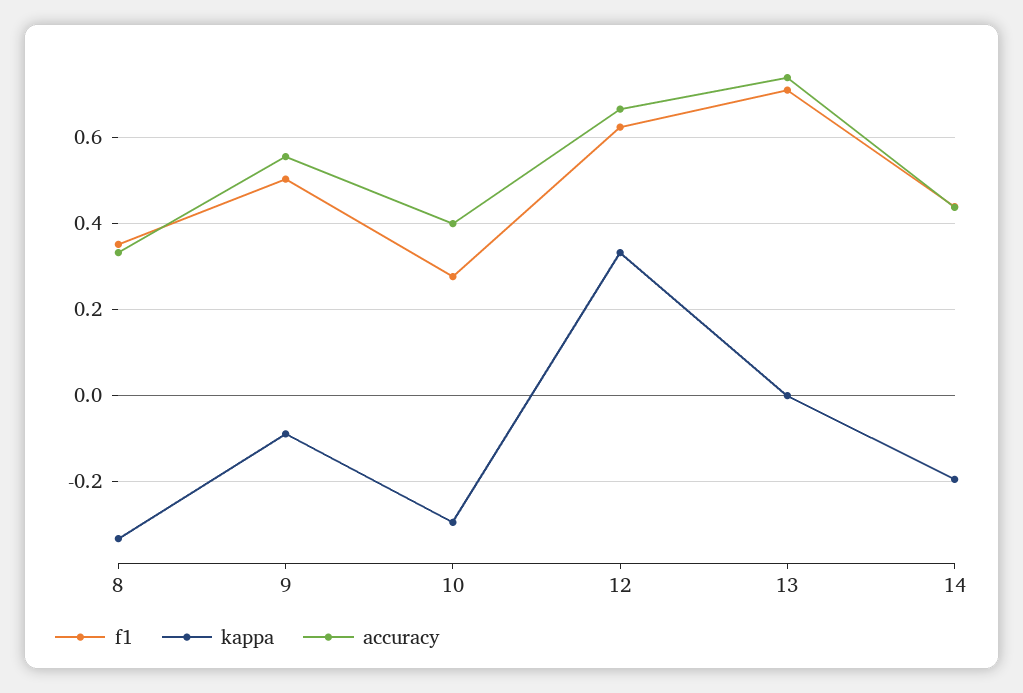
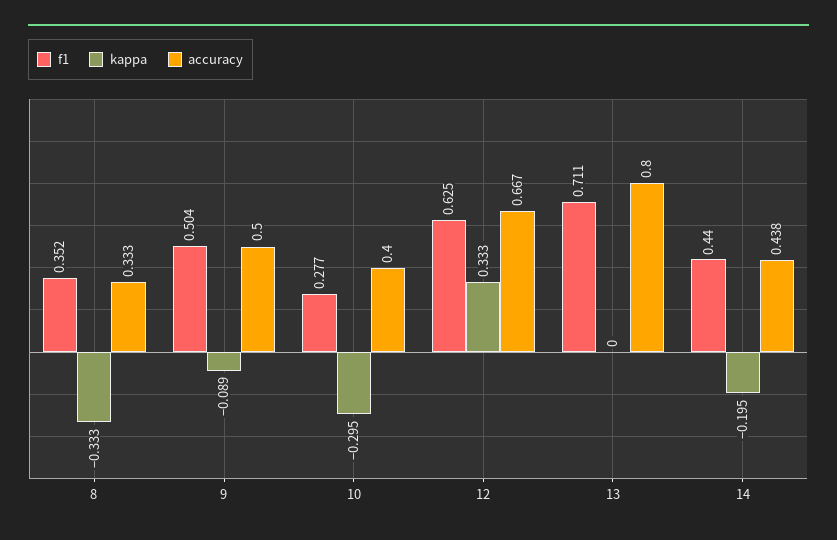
  {
    "f1": {
      "8": 0.352,
      "9": 0.504,
      "10": 0.277,
      "12": 0.625,
      "13": 0.711,
      "14": 0.44
    },
    "kappa": {
      "8": -0.333,
      "9": -0.089,
      "10": -0.295,
      "12": 0.333,
      "13": 0,
      "14": -0.195
    },
    "accuracy": {
      "8": 0.333,
-     "9": 0.56,
+     "9": 0.5,
      "10": 0.4,
      "12": 0.667,
-     "13": 0.74,
+     "13": 0.8,
      "14": 0.438
    }
  }

